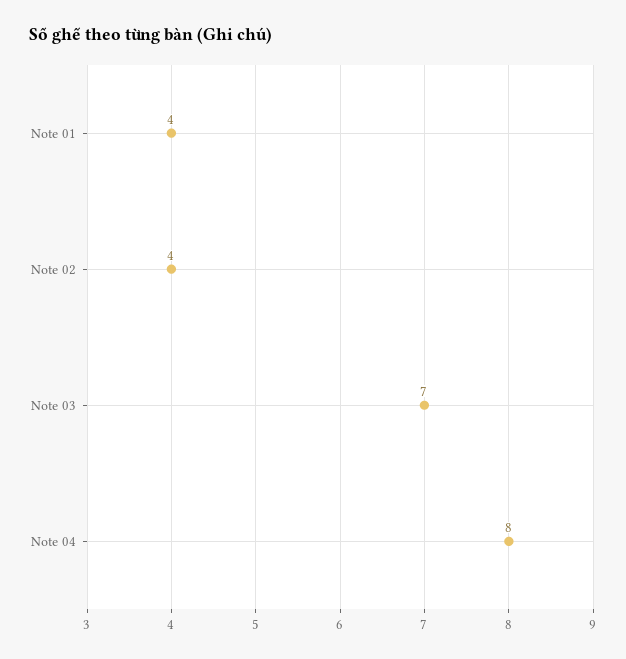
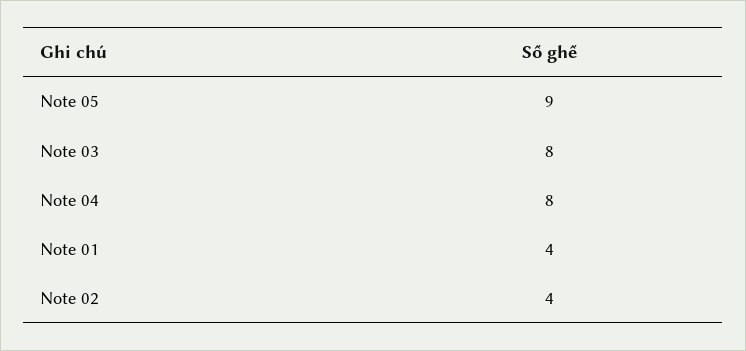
  {
    "Note 01": 4,
    "Note 02": 4,
-   "Note 03": 7,
+   "Note 03": 8,
-   "Note 04": 8
+   "Note 04": 8,
+   "Note 05": 9
  }

